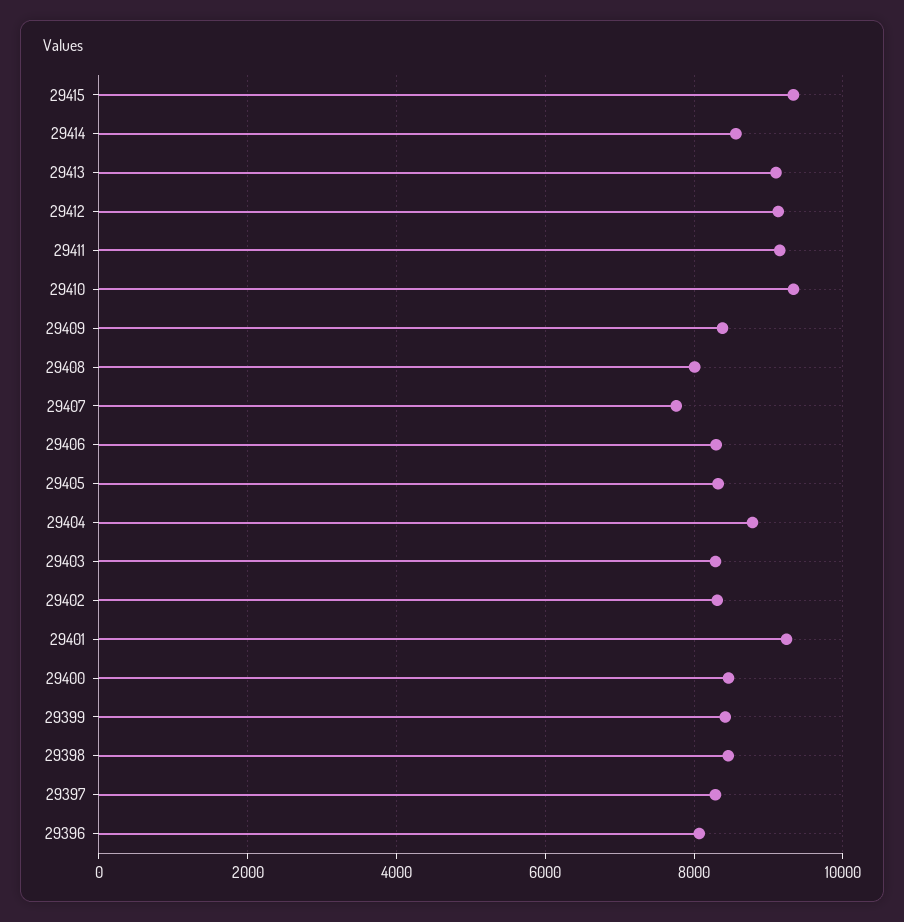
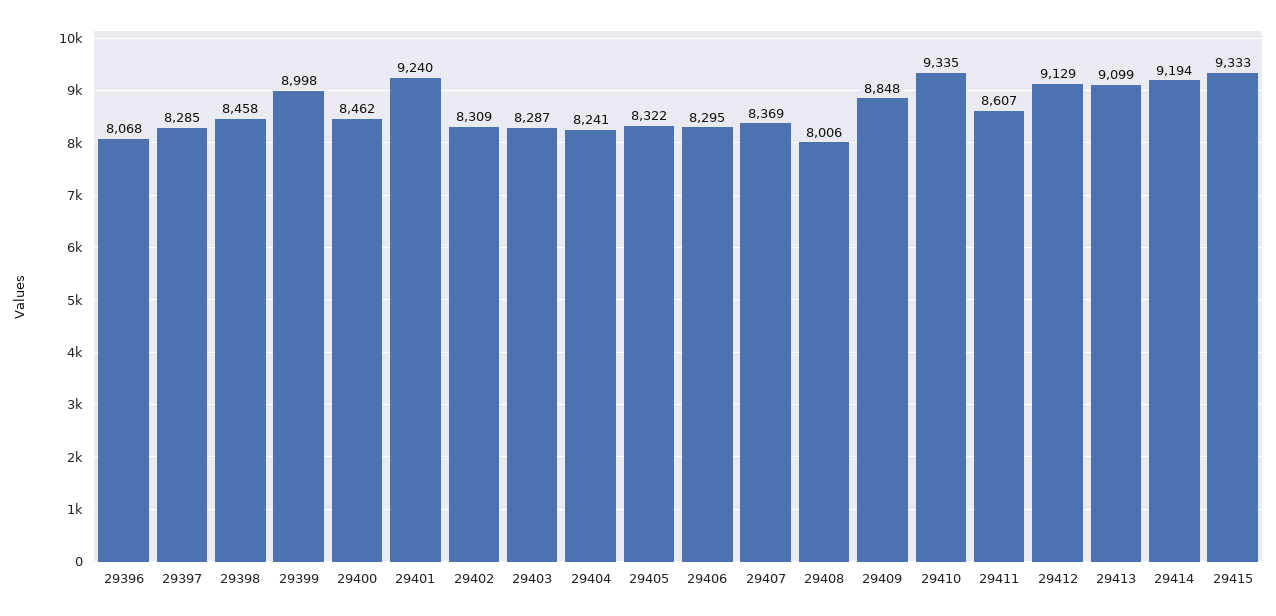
  {
    "29415": 9333,
-   "29414": 8600,
+   "29414": 9194,
    "29413": 9099,
    "29412": 9129,
-   "29411": 9200,
+   "29411": 8607,
    "29410": 9335,
-   "29409": 8400,
+   "29409": 8848,
    "29408": 8006,
-   "29407": 7800,
+   "29407": 8369,
    "29406": 8295,
    "29405": 8322,
-   "29404": 8800,
+   "29404": 8241,
    "29403": 8287,
    "29402": 8309,
    "29401": 9240,
    "29400": 8462,
-   "29399": 8400,
+   "29399": 8998,
    "29398": 8458,
    "29397": 8285,
    "29396": 8068
  }

